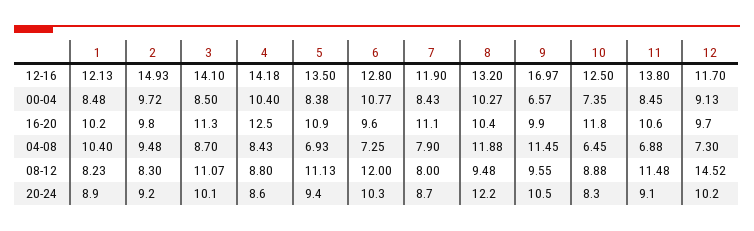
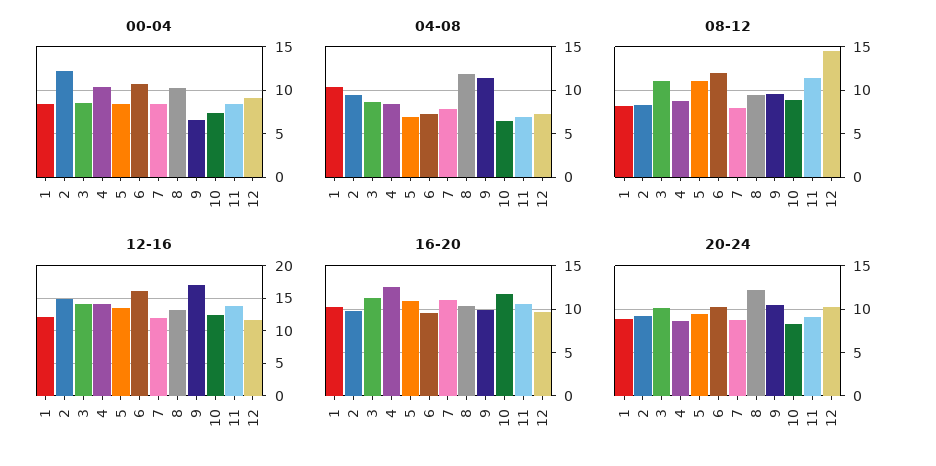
  {
    "12-16": {
      "1": 12.13,
      "2": 14.93,
      "3": 14.1,
      "4": 14.18,
      "5": 13.5,
-     "6": 12.8,
+     "6": 16,
      "7": 11.9,
      "8": 13.2,
      "9": 16.97,
      "10": 12.5,
      "11": 13.8,
      "12": 11.7
    },
    "00-04": {
      "1": 8.48,
-     "2": 9.72,
+     "2": 12,
      "3": 8.5,
      "4": 10.4,
      "5": 8.38,
      "6": 10.77,
      "7": 8.43,
      "8": 10.27,
      "9": 6.57,
      "10": 7.35,
      "11": 8.45,
      "12": 9.13
    },
    "16-20": {
      "1": 10.2,
      "2": 9.8,
      "3": 11.3,
      "4": 12.5,
      "5": 10.9,
      "6": 9.6,
      "7": 11.1,
      "8": 10.4,
      "9": 9.9,
      "10": 11.8,
      "11": 10.6,
      "12": 9.7
    },
    "04-08": {
      "1": 10.4,
      "2": 9.48,
      "3": 8.7,
      "4": 8.43,
      "5": 6.93,
      "6": 7.25,
      "7": 7.9,
      "8": 11.88,
      "9": 11.45,
      "10": 6.45,
      "11": 6.88,
      "12": 7.3
    },
    "08-12": {
      "1": 8.23,
      "2": 8.3,
      "3": 11.07,
      "4": 8.8,
      "5": 11.13,
      "6": 12,
      "7": 8,
      "8": 9.48,
      "9": 9.55,
      "10": 8.88,
      "11": 11.48,
      "12": 14.52
    },
    "20-24": {
      "1": 8.9,
      "2": 9.2,
      "3": 10.1,
      "4": 8.6,
      "5": 9.4,
      "6": 10.3,
      "7": 8.7,
      "8": 12.2,
      "9": 10.5,
      "10": 8.3,
      "11": 9.1,
      "12": 10.2
    }
  }

